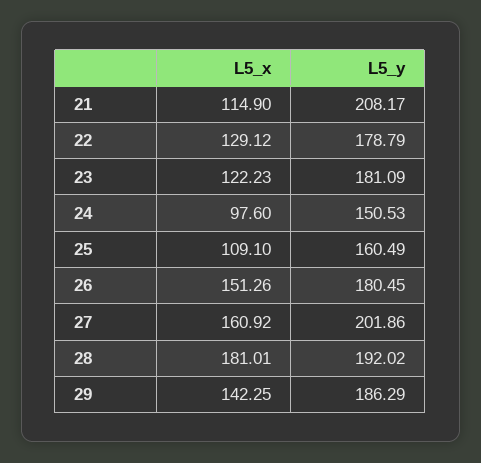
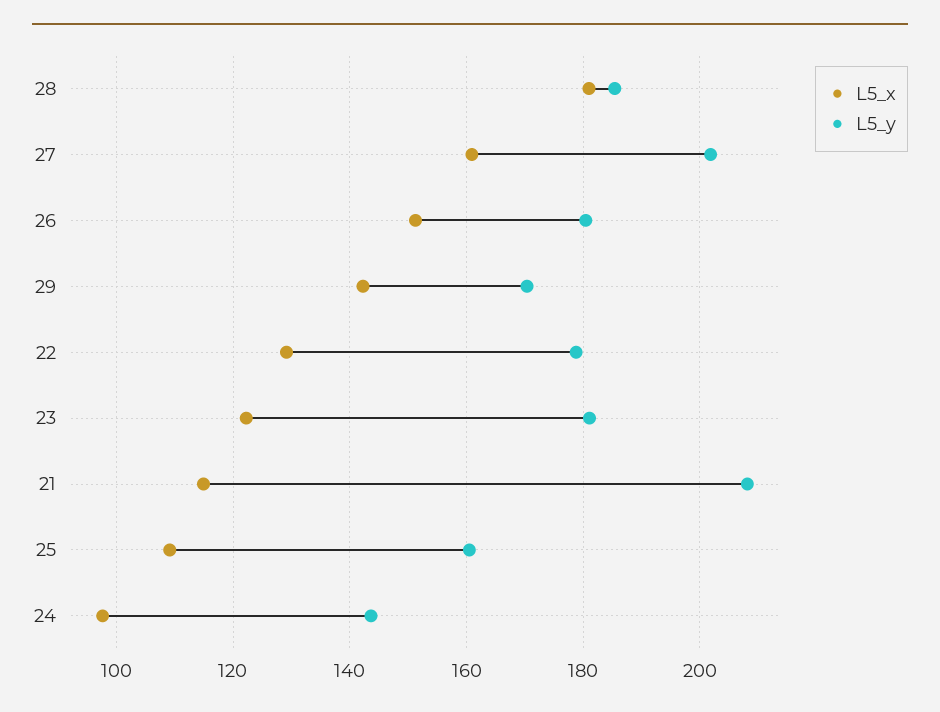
  {
    "L5_x": {
      "21": 114.9,
      "22": 129.12,
      "23": 122.23,
      "24": 97.6,
      "25": 109.1,
      "26": 151.26,
      "27": 160.92,
      "28": 181.01,
      "29": 142.25
    },
    "L5_y": {
      "21": 208.17,
      "22": 178.79,
      "23": 181.09,
-     "24": 150.53,
+     "24": 144,
      "25": 160.49,
      "26": 180.45,
      "27": 201.86,
-     "28": 192.02,
+     "28": 186,
-     "29": 186.29
+     "29": 170
    }
  }

